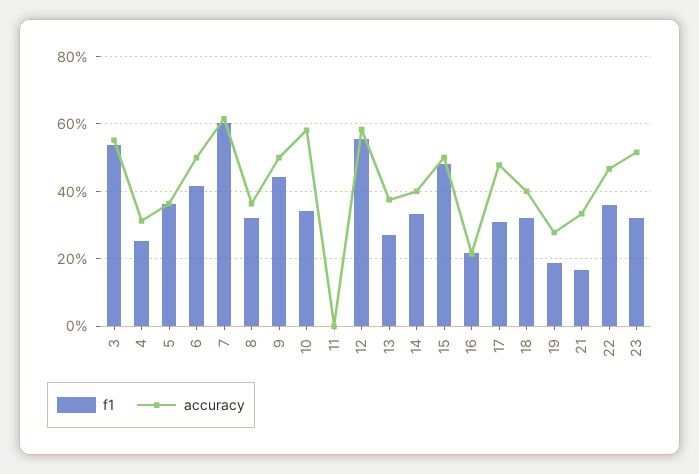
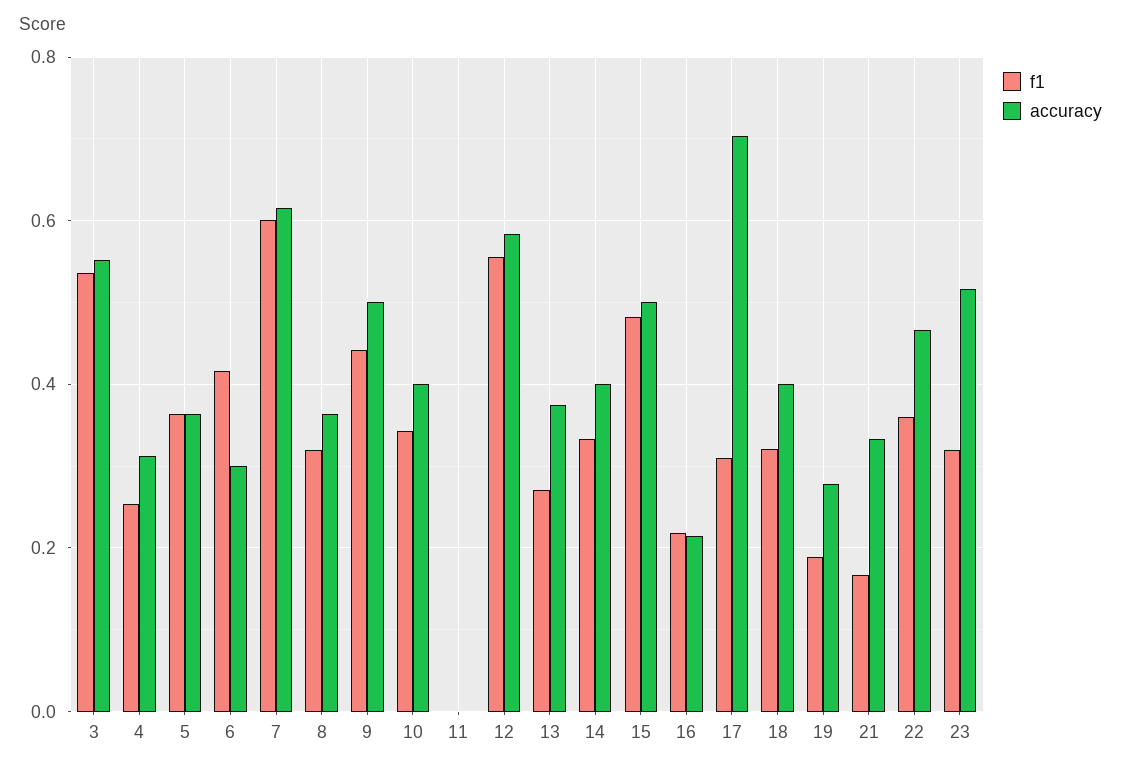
  {
    "f1": {
      "3": 0.54,
      "4": 0.26,
      "5": 0.36,
      "6": 0.42,
      "7": 0.6,
      "8": 0.32,
      "9": 0.44,
      "10": 0.34,
      "11": 0,
      "12": 0.56,
      "13": 0.28,
      "14": 0.34,
      "15": 0.48,
      "16": 0.22,
      "17": 0.3,
      "18": 0.32,
      "19": 0.18,
      "21": 0.16,
      "22": 0.36,
      "23": 0.32
    },
    "accuracy": {
      "3": 0.56,
      "4": 0.32,
      "5": 0.36,
-     "6": 0.5,
+     "6": 0.3,
      "7": 0.62,
      "8": 0.36,
      "9": 0.5,
-     "10": 0.58,
+     "10": 0.4,
      "11": 0,
      "12": 0.58,
      "13": 0.38,
      "14": 0.4,
      "15": 0.5,
      "16": 0.22,
-     "17": 0.48,
+     "17": 0.7,
      "18": 0.4,
      "19": 0.28,
      "21": 0.34,
      "22": 0.46,
      "23": 0.52
    }
  }

